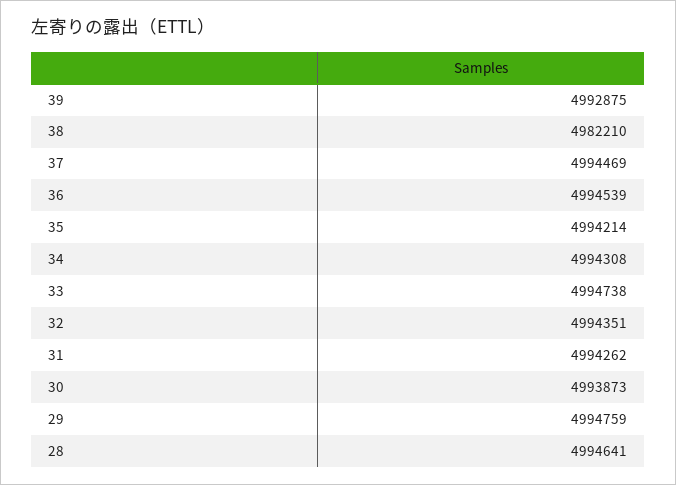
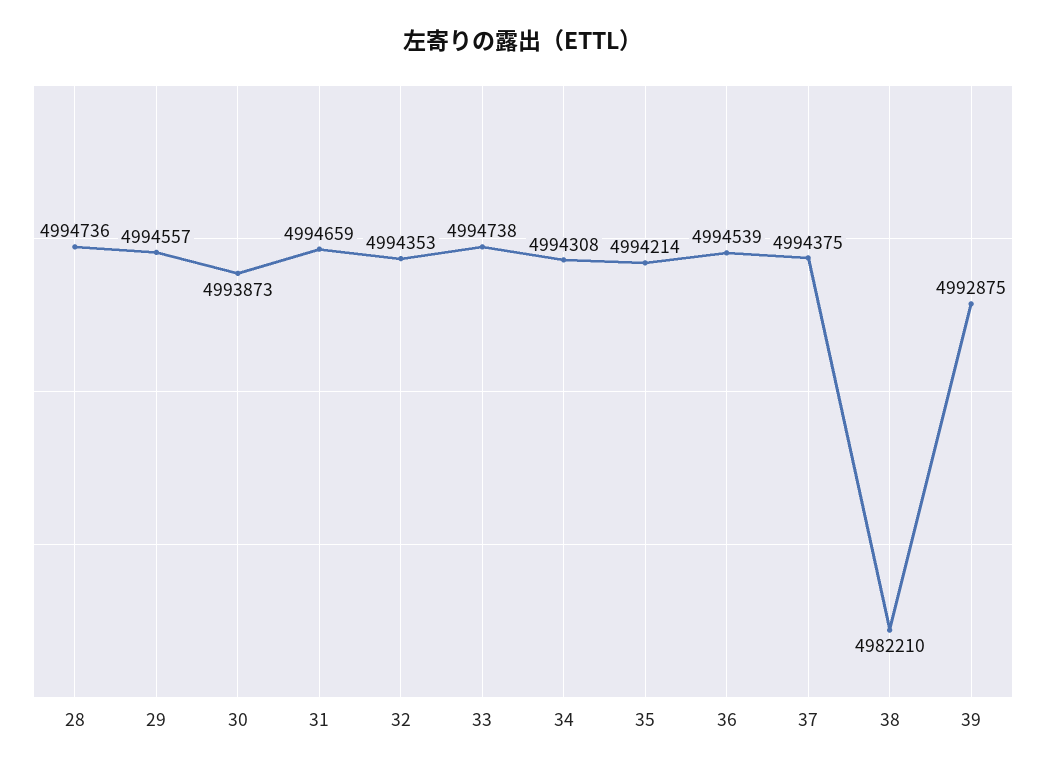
  {
    "39": 4992875,
    "38": 4982210,
-   "37": 4994469,
+   "37": 4994375,
    "36": 4994539,
    "35": 4994214,
    "34": 4994308,
    "33": 4994738,
-   "32": 4994351,
+   "32": 4994353,
-   "31": 4994262,
+   "31": 4994659,
    "30": 4993873,
-   "29": 4994759,
+   "29": 4994557,
-   "28": 4994641
+   "28": 4994736
  }

